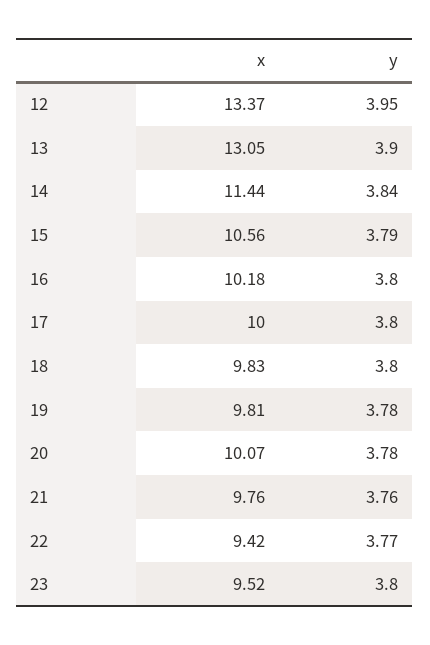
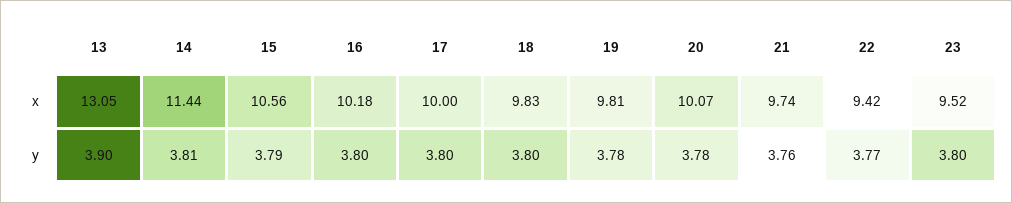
  {
    "x": {
-     "12": 13.37,
      "13": 13.05,
      "14": 11.44,
      "15": 10.56,
      "16": 10.18,
      "17": 10,
      "18": 9.83,
      "19": 9.81,
      "20": 10.07,
-     "21": 9.76,
+     "21": 9.74,
      "22": 9.42,
      "23": 9.52
    },
    "y": {
-     "12": 3.95,
      "13": 3.9,
-     "14": 3.84,
+     "14": 3.81,
      "15": 3.79,
      "16": 3.8,
      "17": 3.8,
      "18": 3.8,
      "19": 3.78,
      "20": 3.78,
      "21": 3.76,
      "22": 3.77,
      "23": 3.8
    }
  }

